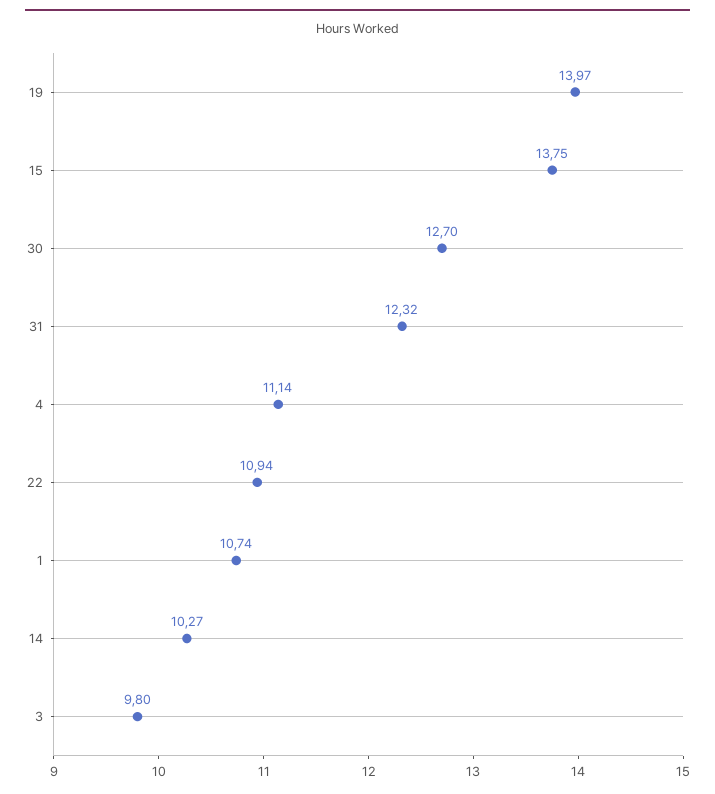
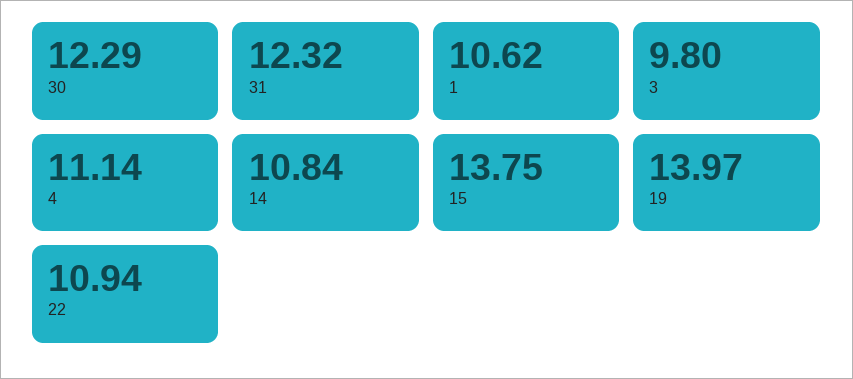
  {
    "19": 13.97,
    "15": 13.75,
-   "30": 12.7,
+   "30": 12.29,
    "31": 12.32,
    "4": 11.14,
    "22": 10.94,
-   "1": 10.74,
+   "1": 10.62,
-   "14": 10.27,
+   "14": 10.84,
    "3": 9.8
  }

